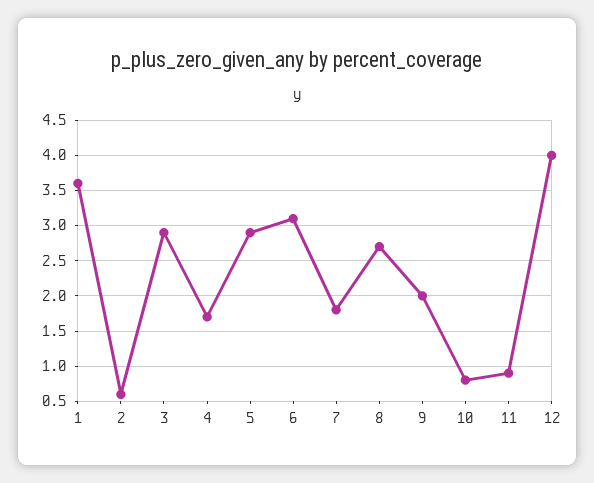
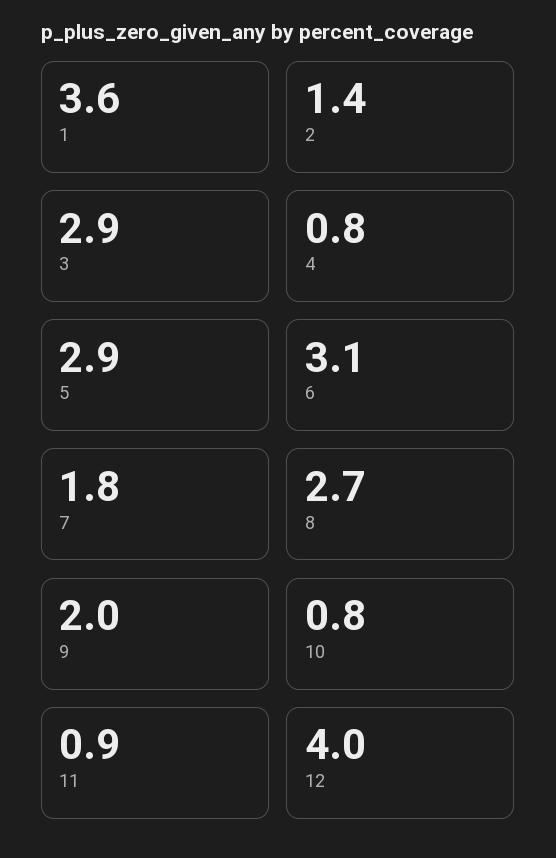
  {
    "1": 3.6,
-   "2": 0.6,
+   "2": 1.4,
    "3": 2.9,
-   "4": 1.7,
+   "4": 0.8,
    "5": 2.9,
    "6": 3.1,
    "7": 1.8,
    "8": 2.7,
    "9": 2,
    "10": 0.8,
    "11": 0.9,
    "12": 4
  }

